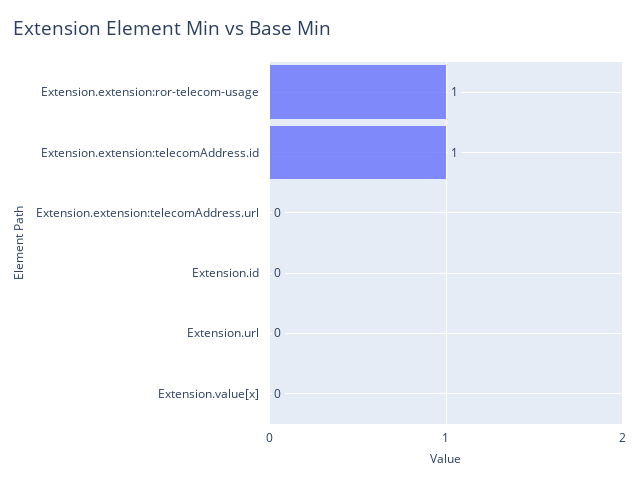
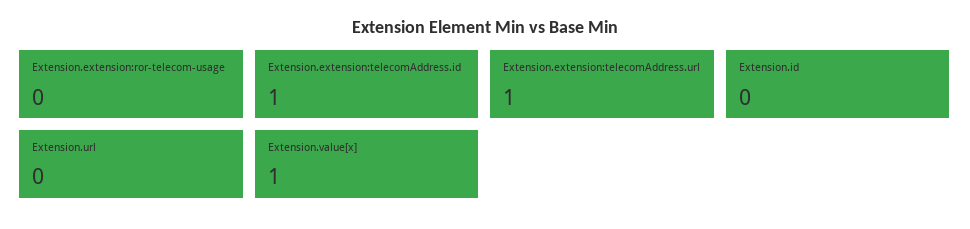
  {
-   "Extension.extension:ror-telecom-usage": 1,
+   "Extension.extension:ror-telecom-usage": 0,
    "Extension.extension:telecomAddress.id": 1,
-   "Extension.extension:telecomAddress.url": 0,
+   "Extension.extension:telecomAddress.url": 1,
    "Extension.id": 0,
    "Extension.url": 0,
-   "Extension.value[x]": 0
+   "Extension.value[x]": 1
  }

